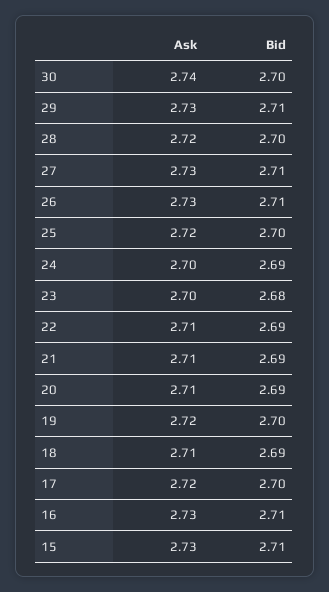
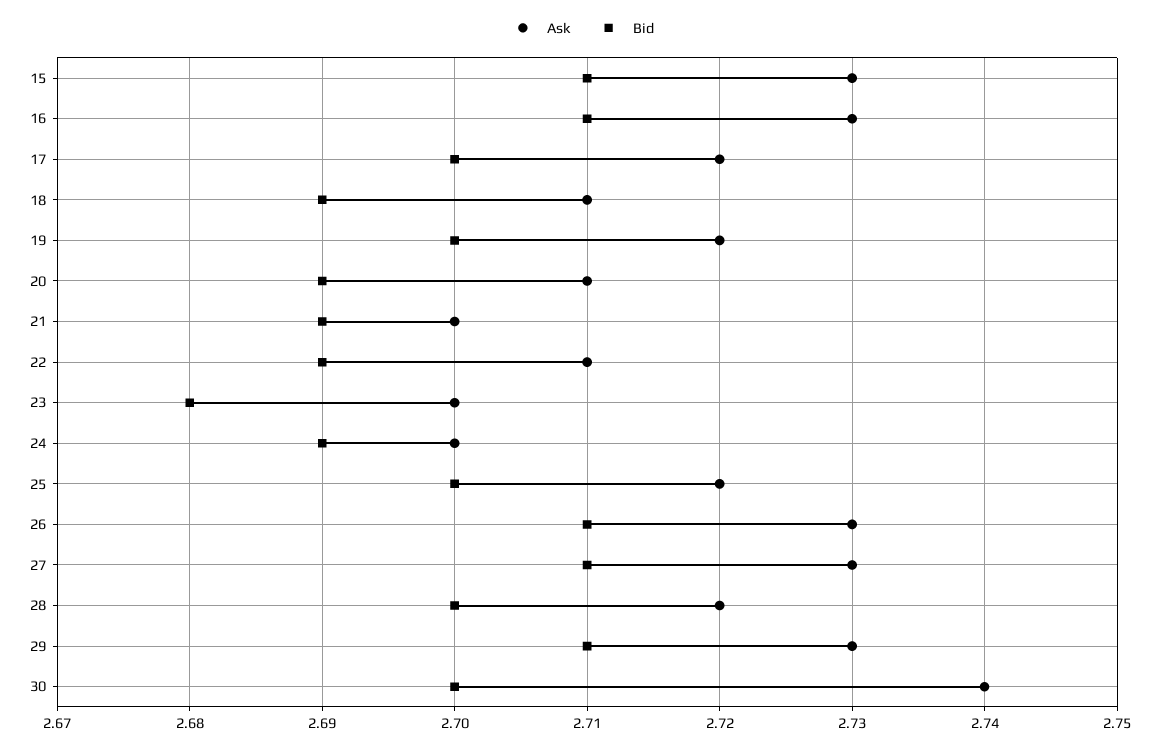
  {
    "Ask": {
      "30": 2.74,
      "29": 2.73,
      "28": 2.72,
      "27": 2.73,
      "26": 2.73,
      "25": 2.72,
      "24": 2.7,
      "23": 2.7,
      "22": 2.71,
-     "21": 2.71,
+     "21": 2.7,
      "20": 2.71,
      "19": 2.72,
      "18": 2.71,
      "17": 2.72,
      "16": 2.73,
      "15": 2.73
    },
    "Bid": {
      "30": 2.7,
      "29": 2.71,
      "28": 2.7,
      "27": 2.71,
      "26": 2.71,
      "25": 2.7,
      "24": 2.69,
      "23": 2.68,
      "22": 2.69,
      "21": 2.69,
      "20": 2.69,
      "19": 2.7,
      "18": 2.69,
      "17": 2.7,
      "16": 2.71,
      "15": 2.71
    }
  }

